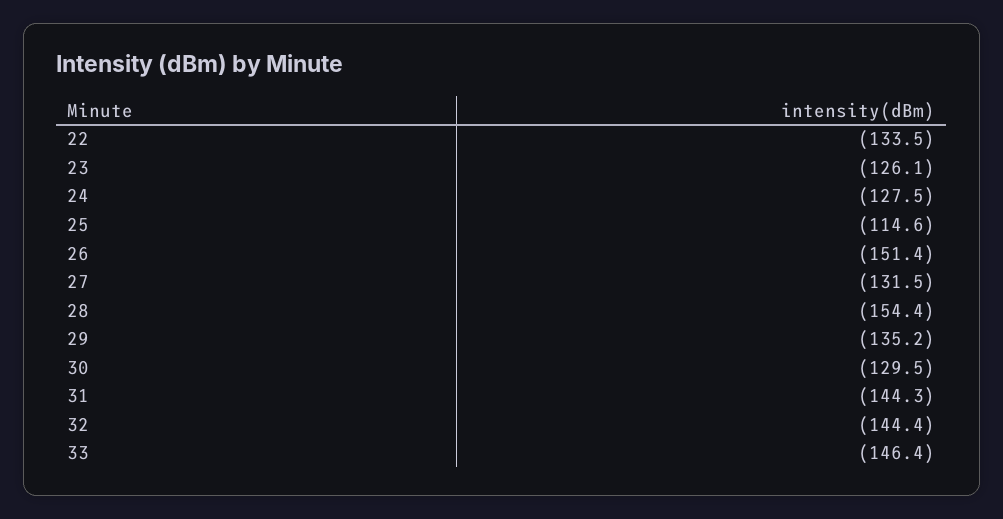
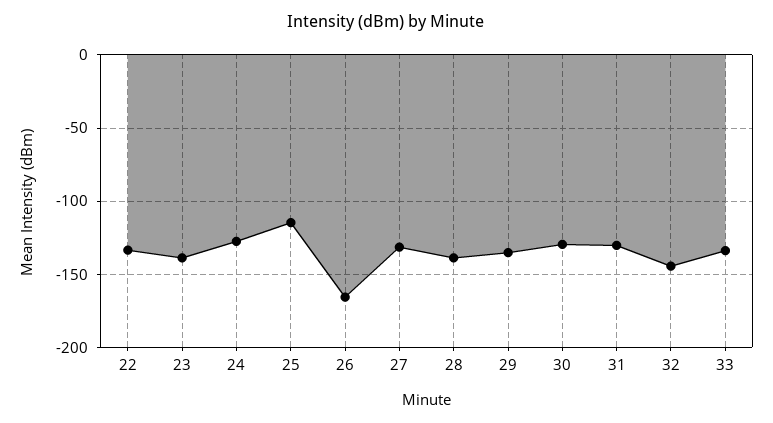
  {
    "22": -133.5,
-   "23": -126.1,
+   "23": -140,
    "24": -127.5,
    "25": -114.6,
-   "26": -151.4,
+   "26": -165,
    "27": -131.5,
-   "28": -154.4,
+   "28": -140,
    "29": -135.2,
    "30": -129.5,
-   "31": -144.3,
+   "31": -130,
    "32": -144.4,
-   "33": -146.4
+   "33": -135
  }

